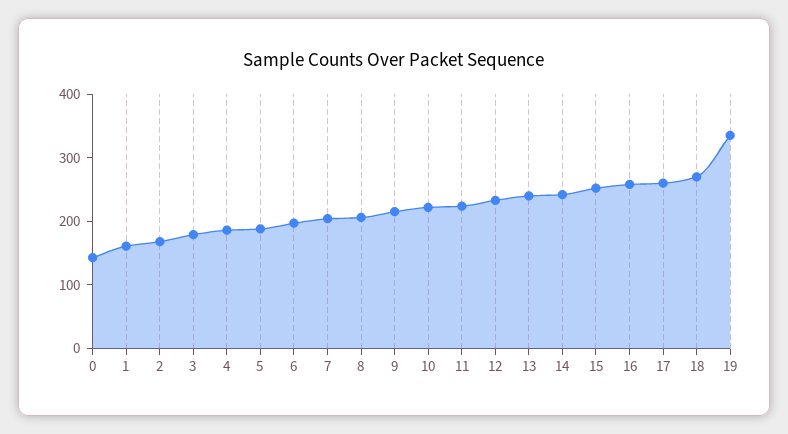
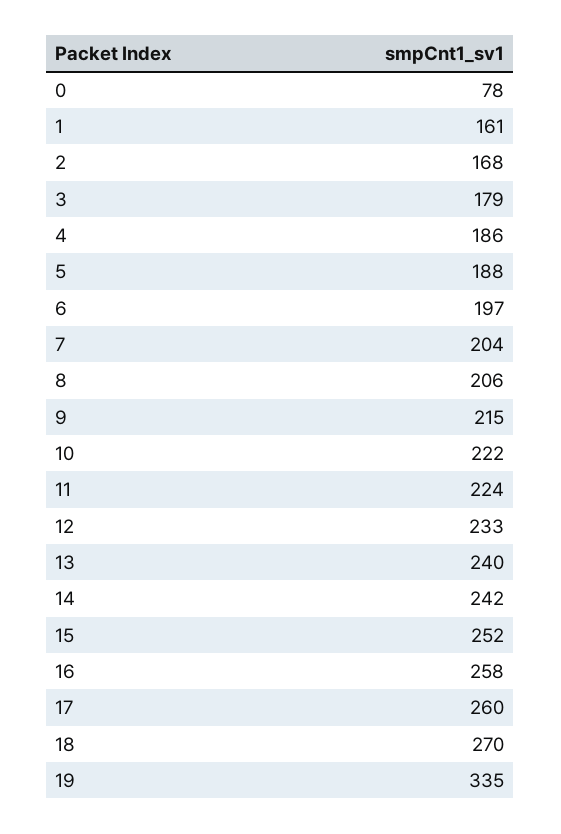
  {
-   "0": 140,
+   "0": 78,
    "1": 161,
    "2": 168,
    "3": 179,
    "4": 186,
    "5": 188,
    "6": 197,
    "7": 204,
    "8": 206,
    "9": 215,
    "10": 222,
    "11": 224,
    "12": 233,
    "13": 240,
    "14": 242,
    "15": 252,
    "16": 258,
    "17": 260,
    "18": 270,
    "19": 335
  }

